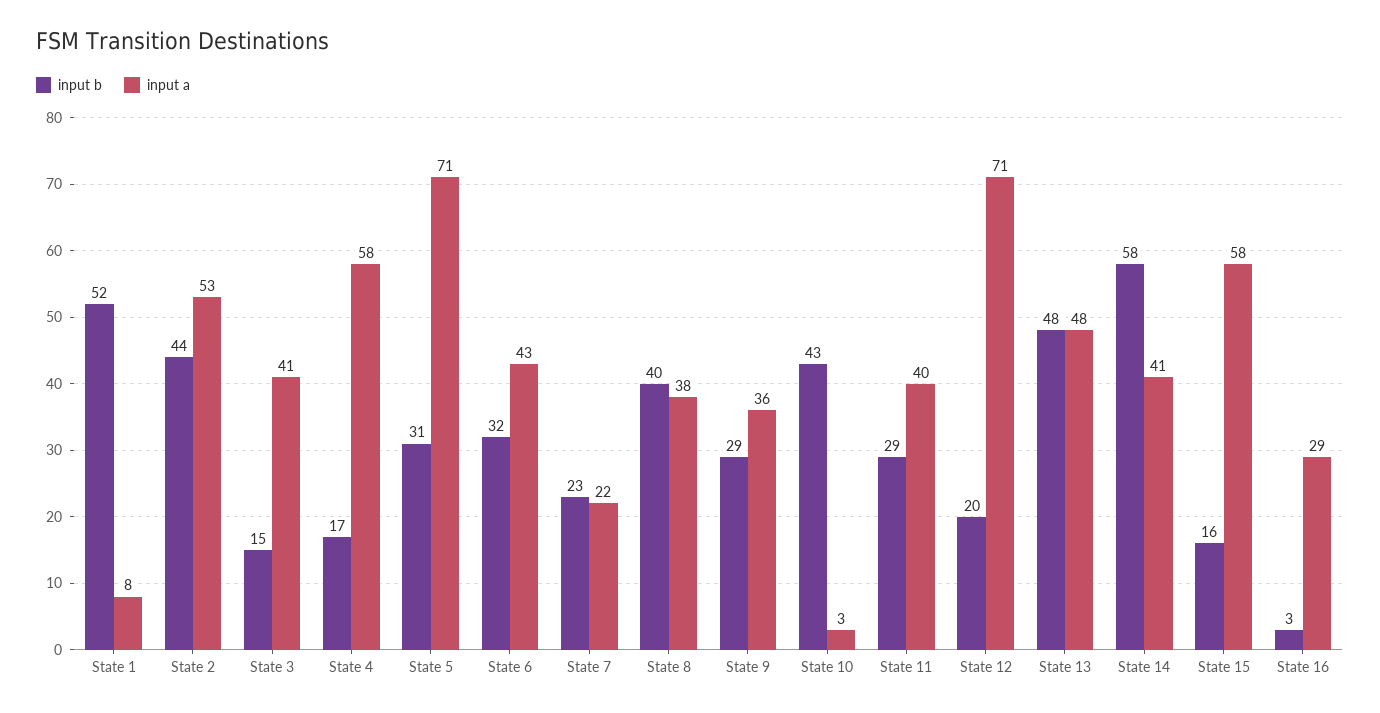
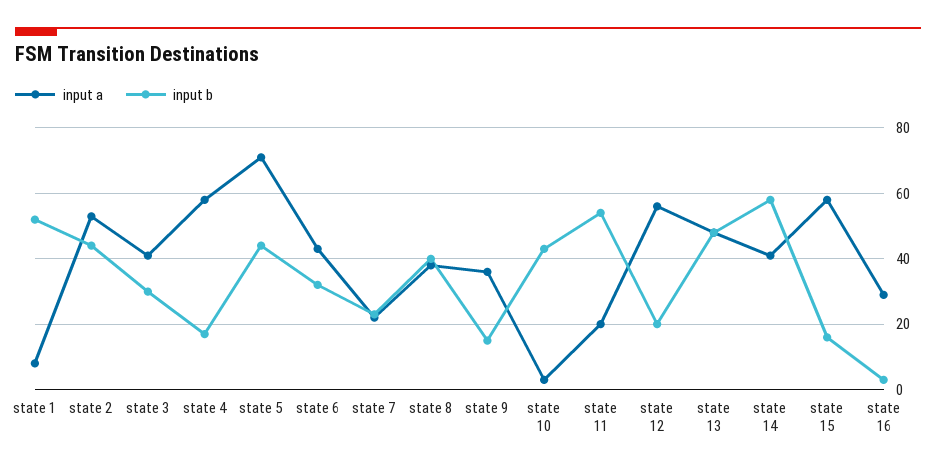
  {
    "input b": {
      "State 1": 52,
      "State 2": 44,
-     "State 3": 15,
+     "State 3": 30,
      "State 4": 17,
-     "State 5": 31,
+     "State 5": 45,
      "State 6": 32,
      "State 7": 23,
      "State 8": 40,
-     "State 9": 29,
+     "State 9": 15,
      "State 10": 43,
-     "State 11": 29,
+     "State 11": 55,
      "State 12": 20,
      "State 13": 48,
      "State 14": 58,
      "State 15": 16,
      "State 16": 3
    },
    "input a": {
      "State 1": 8,
      "State 2": 53,
      "State 3": 41,
      "State 4": 58,
      "State 5": 71,
      "State 6": 43,
      "State 7": 22,
      "State 8": 38,
      "State 9": 36,
      "State 10": 3,
-     "State 11": 40,
+     "State 11": 20,
-     "State 12": 71,
+     "State 12": 55,
      "State 13": 48,
      "State 14": 41,
      "State 15": 58,
      "State 16": 29
    }
  }

